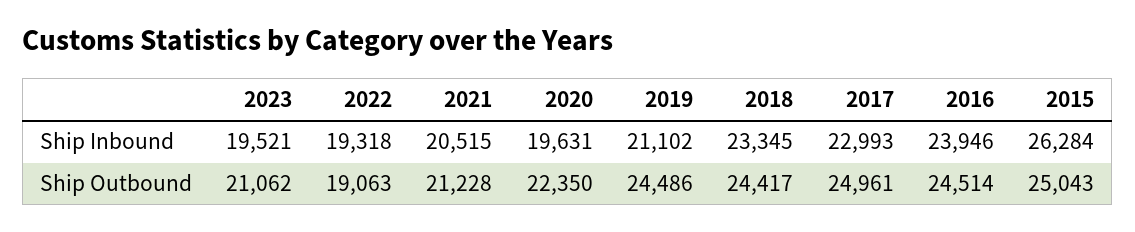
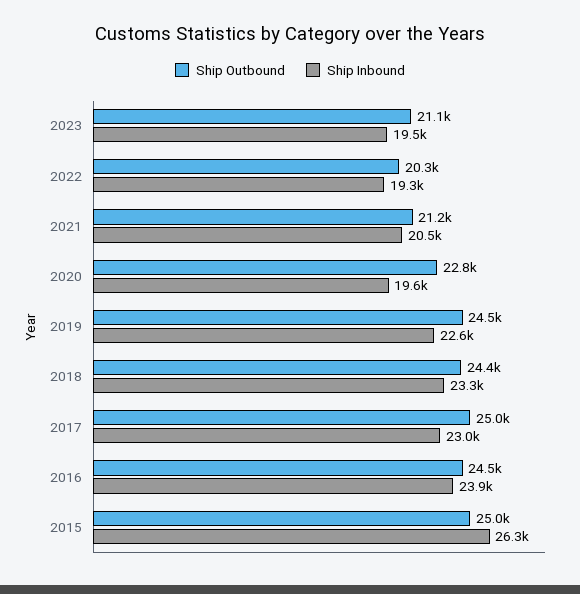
  {
    "Ship Inbound": {
      "2023": 19521,
      "2022": 19318,
      "2021": 20515,
      "2020": 19631,
-     "2019": 21102,
+     "2019": 22600,
      "2018": 23345,
      "2017": 22993,
      "2016": 23946,
      "2015": 26284
    },
    "Ship Outbound": {
      "2023": 21062,
-     "2022": 19063,
+     "2022": 20300,
      "2021": 21228,
-     "2020": 22350,
+     "2020": 22800,
      "2019": 24486,
      "2018": 24417,
      "2017": 24961,
      "2016": 24514,
      "2015": 25043
    }
  }

